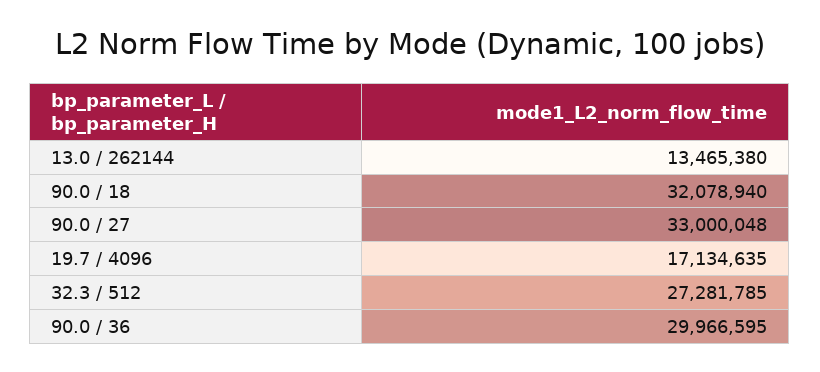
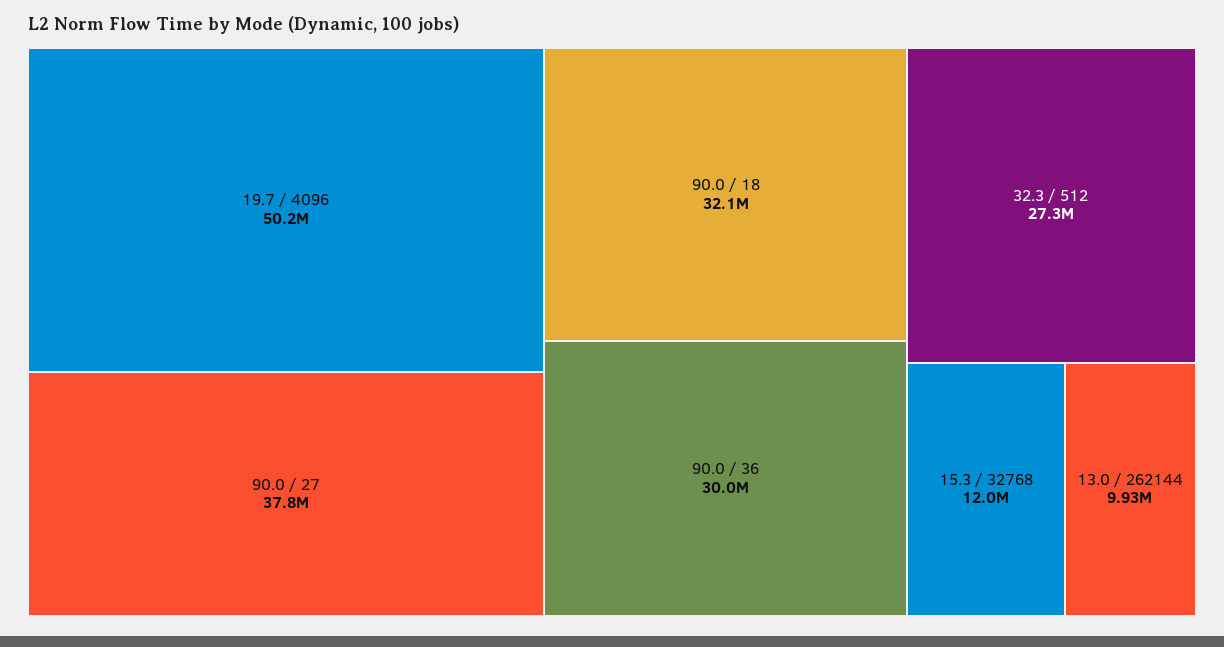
  {
-   "13.0 / 262144": 13465380,
+   "13.0 / 262144": 9930000,
    "90.0 / 18": 32078940,
-   "90.0 / 27": 33000048,
+   "90.0 / 27": 37800000,
-   "19.7 / 4096": 17134635,
+   "19.7 / 4096": 50200000,
    "32.3 / 512": 27281785,
-   "90.0 / 36": 29966595
+   "90.0 / 36": 29966595,
+   "15.3 / 32768": 12000000
  }

